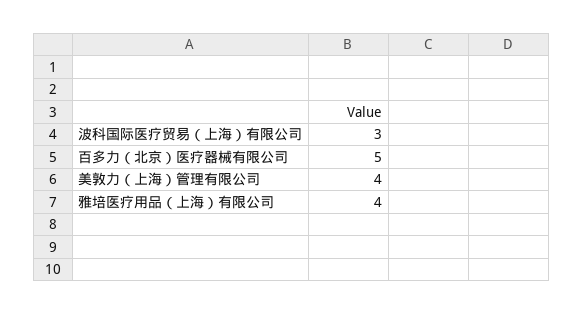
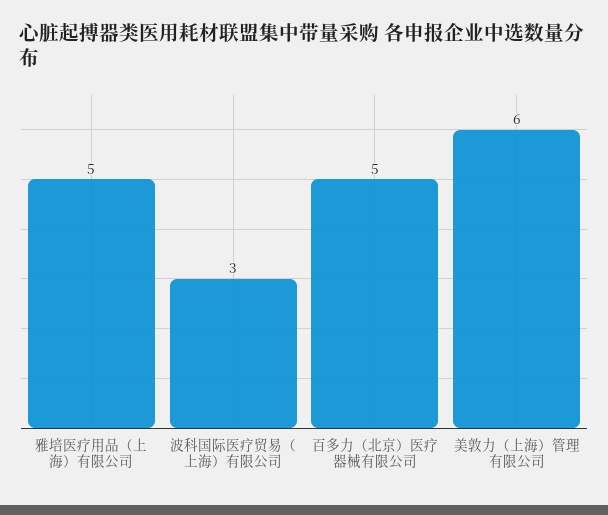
  {
    "波科国际医疗贸易（上海）有限公司": 3,
    "百多力（北京）医疗器械有限公司": 5,
-   "美敦力（上海）管理有限公司": 4,
+   "美敦力（上海）管理有限公司": 6,
-   "雅培医疗用品（上海）有限公司": 4
+   "雅培医疗用品（上海）有限公司": 5
  }

